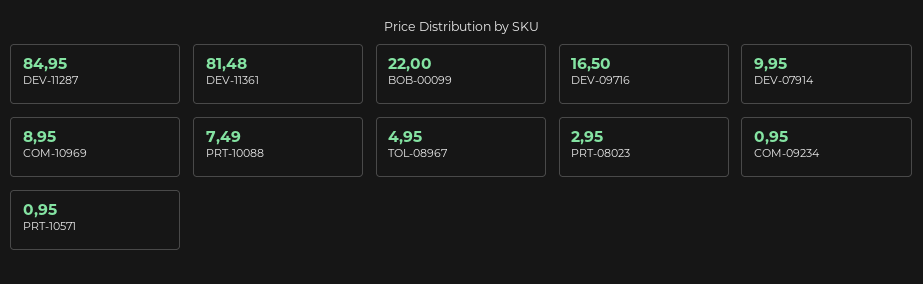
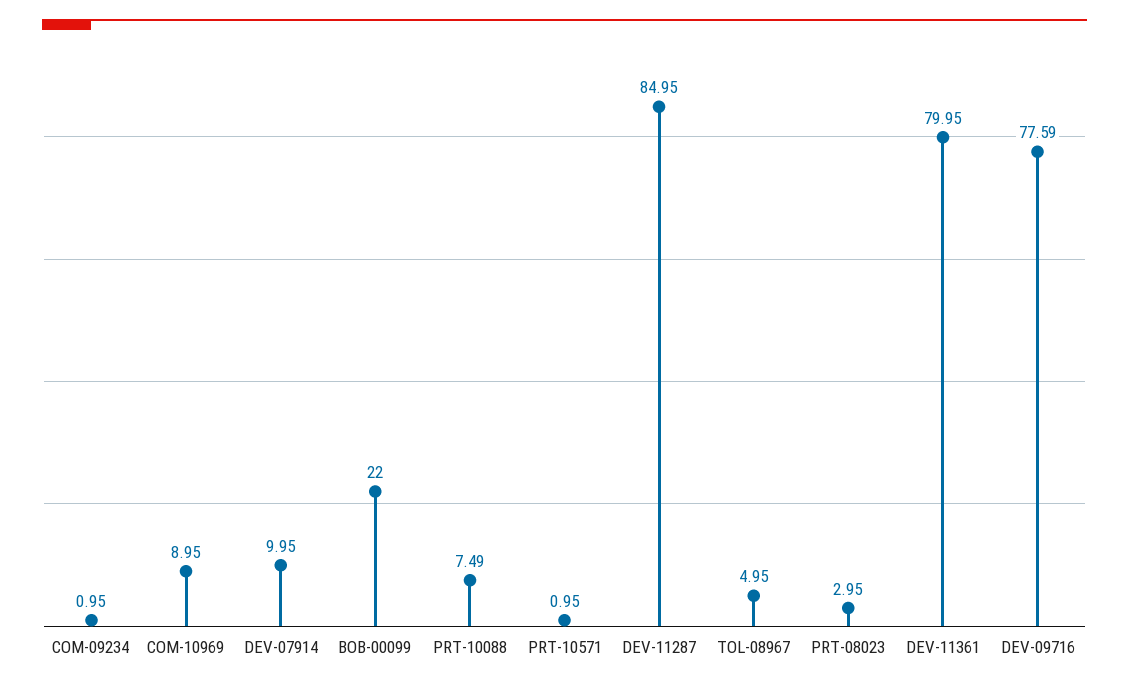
  {
    "DEV-11287": 84.95,
-   "DEV-11361": 81.48,
+   "DEV-11361": 79.95,
    "BOB-00099": 22,
-   "DEV-09716": 16.5,
+   "DEV-09716": 77.59,
    "DEV-07914": 9.95,
    "COM-10969": 8.95,
    "PRT-10088": 7.49,
    "TOL-08967": 4.95,
    "PRT-08023": 2.95,
    "COM-09234": 0.95,
    "PRT-10571": 0.95
  }

